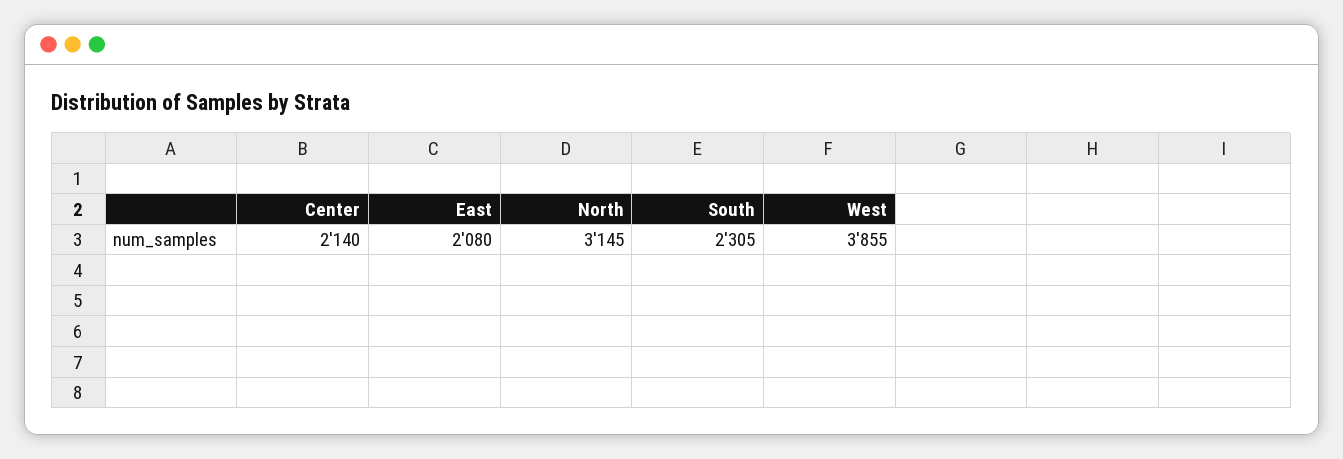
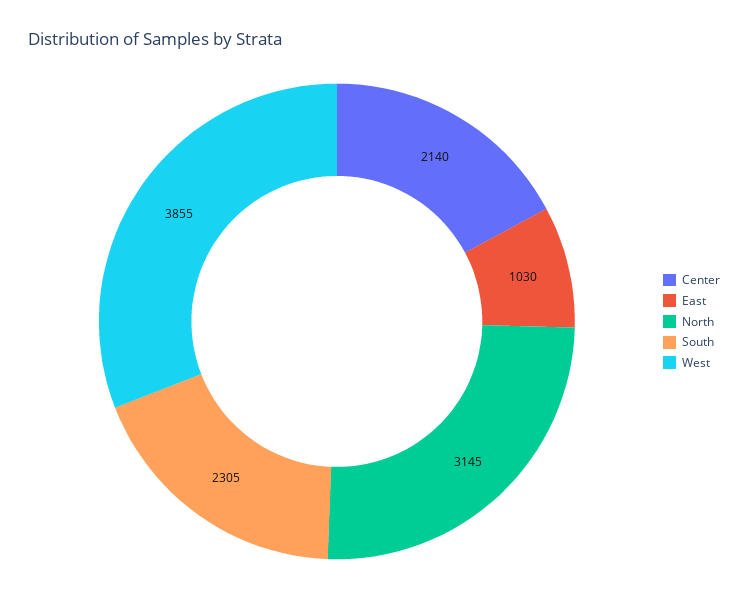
  {
    "Center": 2140,
-   "East": 2080,
+   "East": 1030,
    "North": 3145,
    "South": 2305,
    "West": 3855
  }

